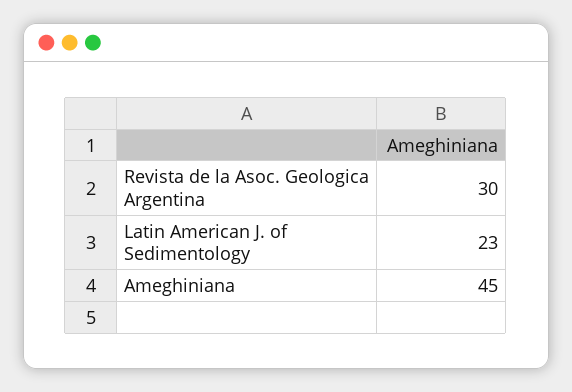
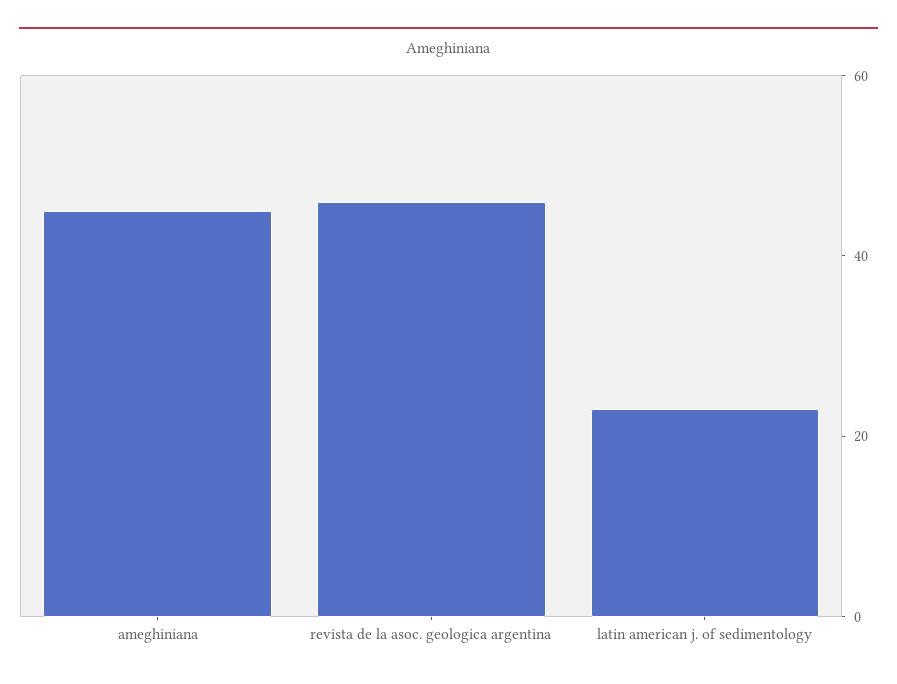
  {
-   "Revista de la Asoc. Geologica Argentina": 30,
+   "Revista de la Asoc. Geologica Argentina": 45,
    "Latin American J. of Sedimentology": 23,
    "Ameghiniana": 45
  }

